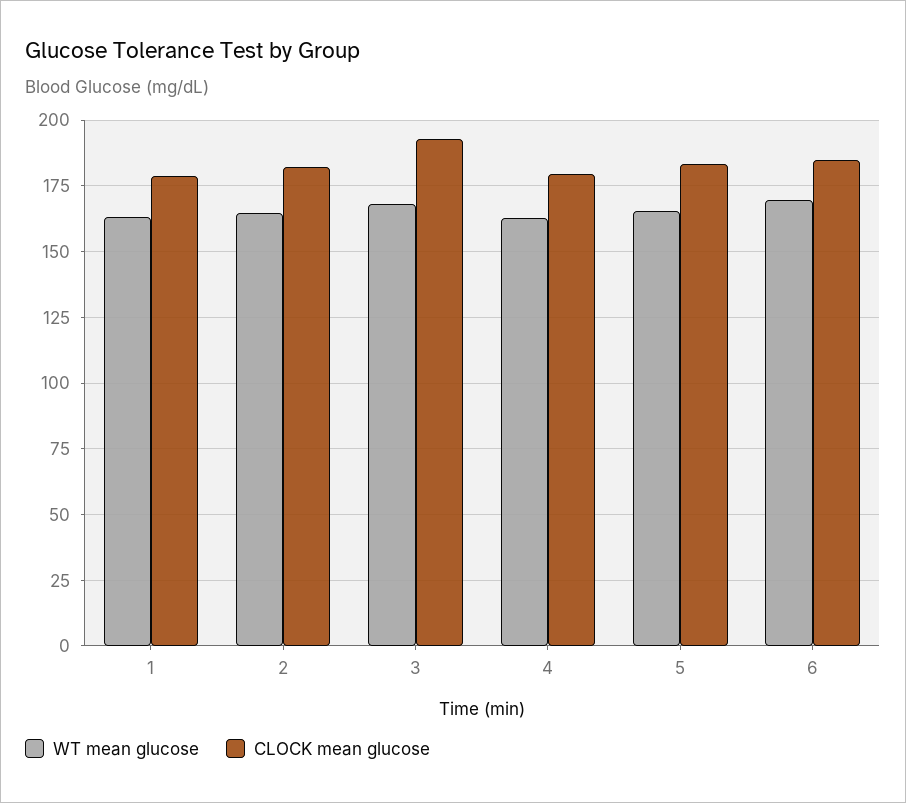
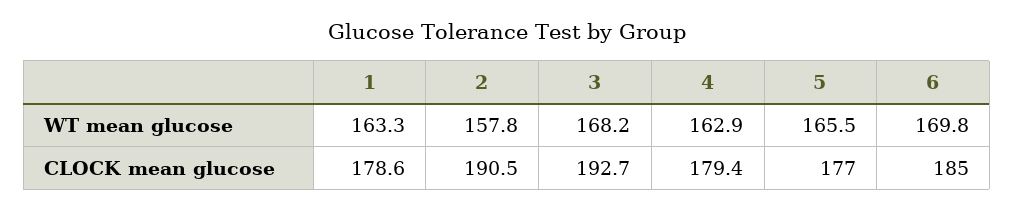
  {
    "WT mean glucose": {
      "1": 163.3,
-     "2": 165,
+     "2": 157.8,
      "3": 168.2,
      "4": 162.9,
      "5": 165.5,
      "6": 169.8
    },
    "CLOCK mean glucose": {
      "1": 178.6,
-     "2": 182.5,
+     "2": 190.5,
      "3": 192.7,
      "4": 179.4,
-     "5": 182.5,
+     "5": 177,
      "6": 185
    }
  }

